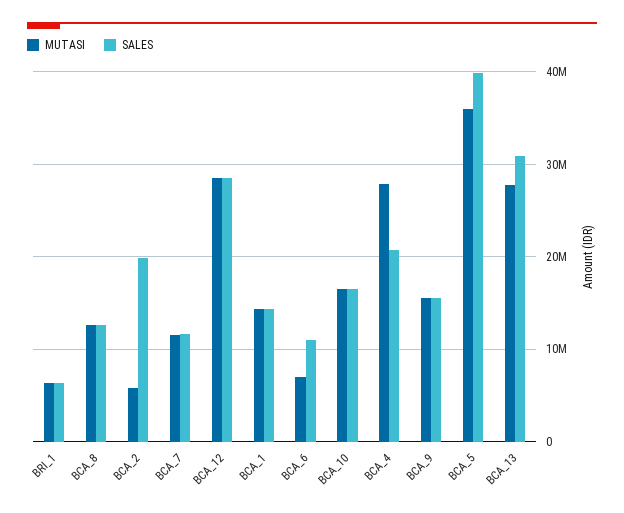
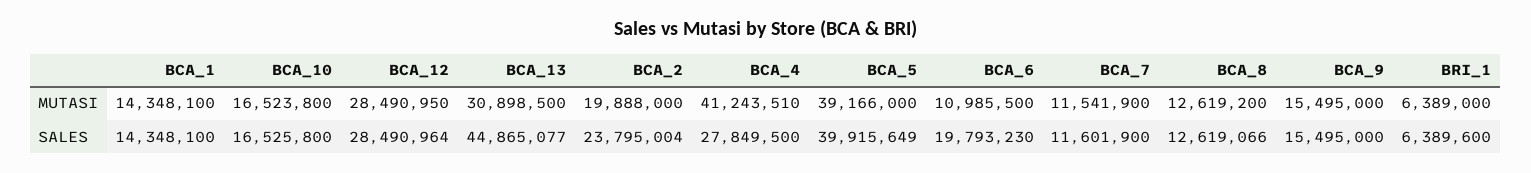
  {
    "MUTASI": {
      "BRI_1": 6389000,
      "BCA_8": 12619200,
-     "BCA_2": 6000000,
+     "BCA_2": 19888000,
      "BCA_7": 11541900,
      "BCA_12": 28490950,
      "BCA_1": 14348100,
-     "BCA_6": 7000000,
+     "BCA_6": 10985500,
      "BCA_10": 16523800,
-     "BCA_4": 28000000,
+     "BCA_4": 41243510,
      "BCA_9": 15495000,
-     "BCA_5": 36000000,
+     "BCA_5": 39166000,
-     "BCA_13": 28000000
+     "BCA_13": 30898500
    },
    "SALES": {
      "BRI_1": 6389600,
      "BCA_8": 12619066,
-     "BCA_2": 20000000,
+     "BCA_2": 23795004,
      "BCA_7": 11601900,
      "BCA_12": 28490964,
      "BCA_1": 14348100,
-     "BCA_6": 11000000,
+     "BCA_6": 19793230,
      "BCA_10": 16525800,
-     "BCA_4": 21000000,
+     "BCA_4": 27849500,
      "BCA_9": 15495000,
      "BCA_5": 39915649,
-     "BCA_13": 31000000
+     "BCA_13": 44865077
    }
  }

